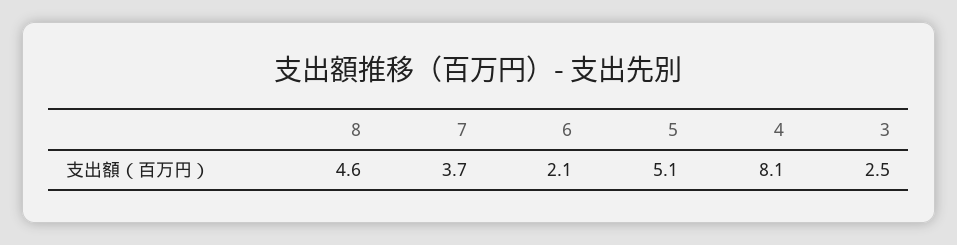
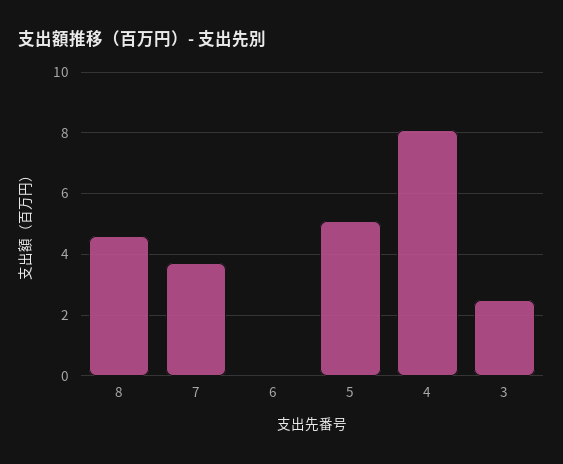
  {
    "8": 4.6,
    "7": 3.7,
-   "6": 2.1,
+   "6": 0,
    "5": 5.1,
    "4": 8.1,
    "3": 2.5
  }

